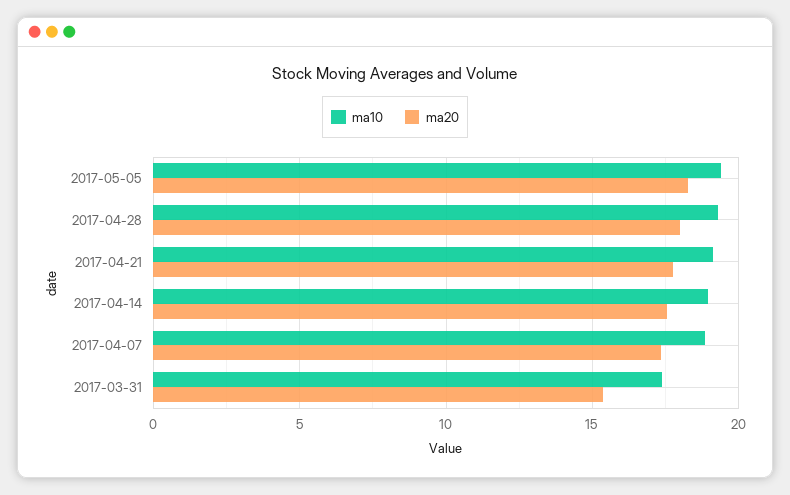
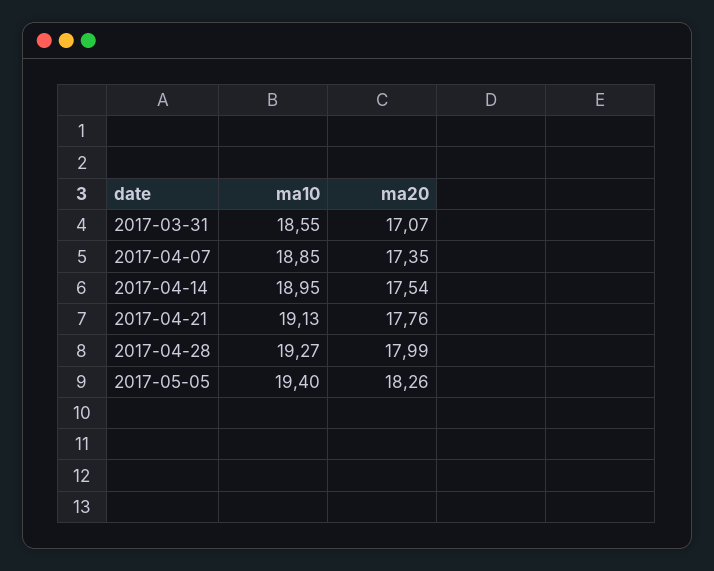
  {
    "ma10": {
      "2017-05-05": 19.4,
      "2017-04-28": 19.27,
      "2017-04-21": 19.13,
      "2017-04-14": 18.95,
      "2017-04-07": 18.85,
-     "2017-03-31": 17.5
+     "2017-03-31": 18.55
    },
    "ma20": {
      "2017-05-05": 18.26,
      "2017-04-28": 17.99,
      "2017-04-21": 17.76,
      "2017-04-14": 17.54,
      "2017-04-07": 17.35,
-     "2017-03-31": 15.5
+     "2017-03-31": 17.07
    }
  }

